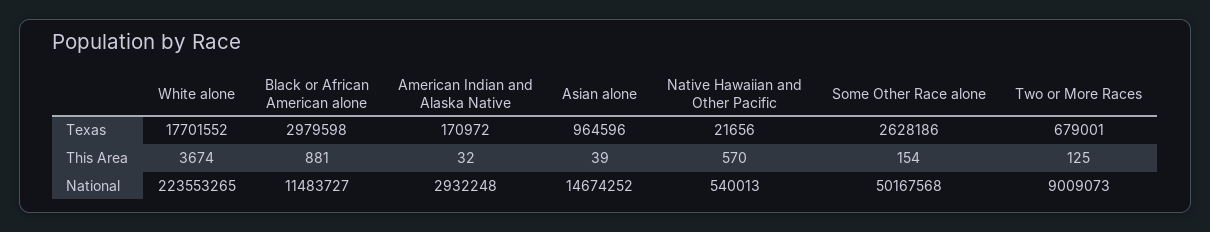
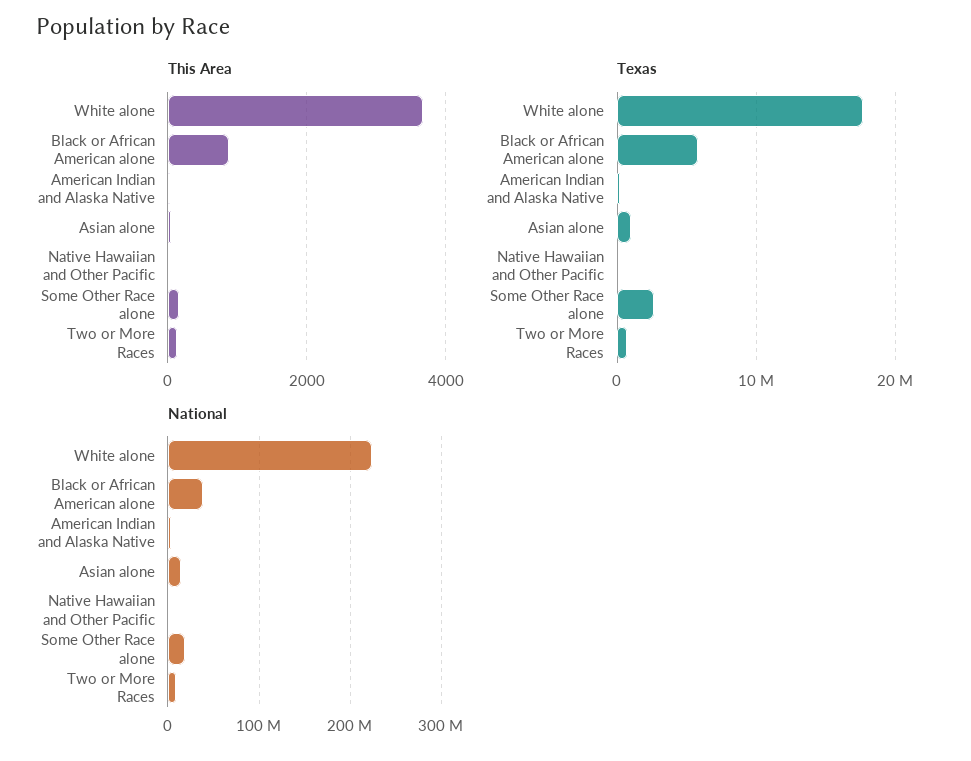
  {
    "Texas": {
      "White alone": 17701552,
-     "Black or African American alone": 2979598,
+     "Black or African American alone": 6000000,
      "American Indian and Alaska Native": 170972,
      "Asian alone": 964596,
      "Native Hawaiian and Other Pacific": 21656,
      "Some Other Race alone": 2628186,
      "Two or More Races": 679001
    },
    "This Area": {
      "White alone": 3674,
      "Black or African American alone": 881,
      "American Indian and Alaska Native": 32,
      "Asian alone": 39,
-     "Native Hawaiian and Other Pacific": 570,
+     "Native Hawaiian and Other Pacific": 0,
      "Some Other Race alone": 154,
      "Two or More Races": 125
    },
    "National": {
      "White alone": 223553265,
-     "Black or African American alone": 11483727,
+     "Black or African American alone": 40000000,
      "American Indian and Alaska Native": 2932248,
      "Asian alone": 14674252,
      "Native Hawaiian and Other Pacific": 540013,
-     "Some Other Race alone": 50167568,
+     "Some Other Race alone": 20000000,
      "Two or More Races": 9009073
    }
  }

